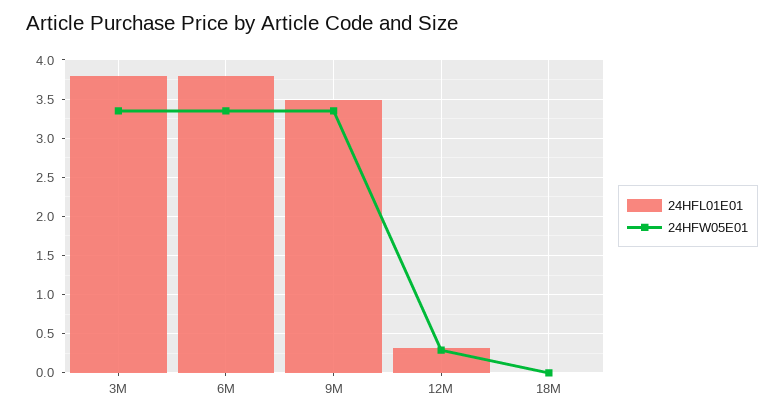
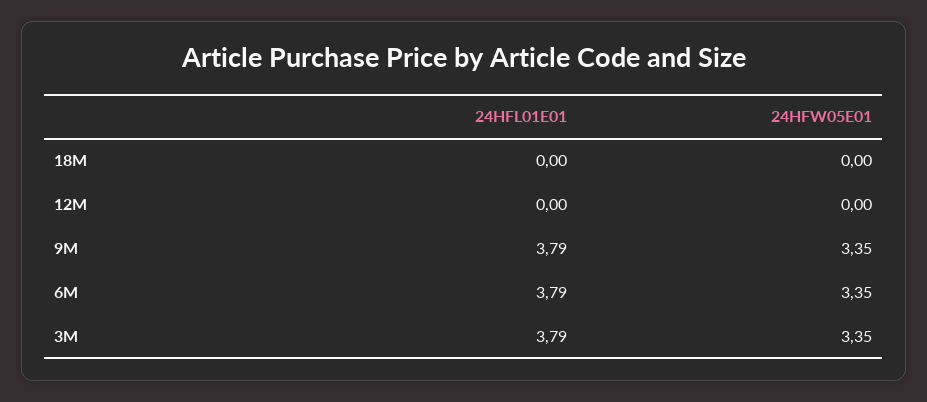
  {
    "24HFL01E01": {
      "3M": 3.79,
      "6M": 3.79,
-     "9M": 3.5,
+     "9M": 3.79,
-     "12M": 0.3,
+     "12M": 0,
      "18M": 0
    },
    "24HFW05E01": {
      "3M": 3.35,
      "6M": 3.35,
      "9M": 3.35,
-     "12M": 0.3,
+     "12M": 0,
      "18M": 0
    }
  }

